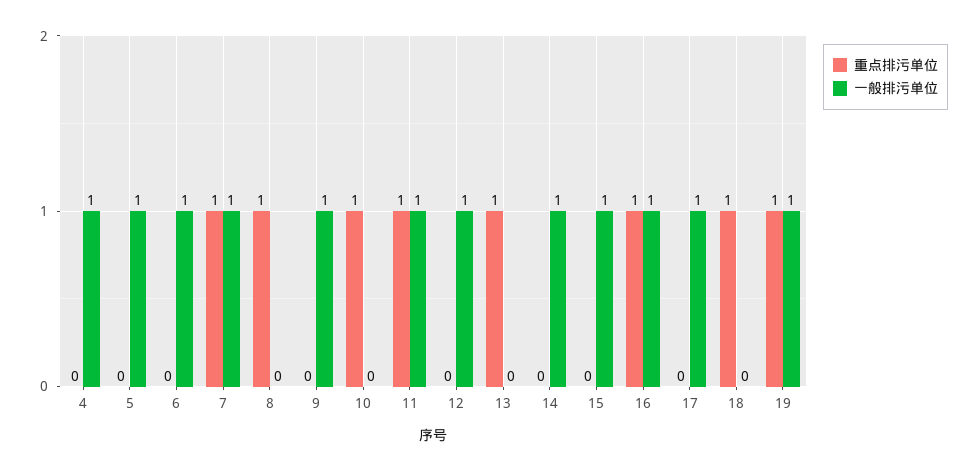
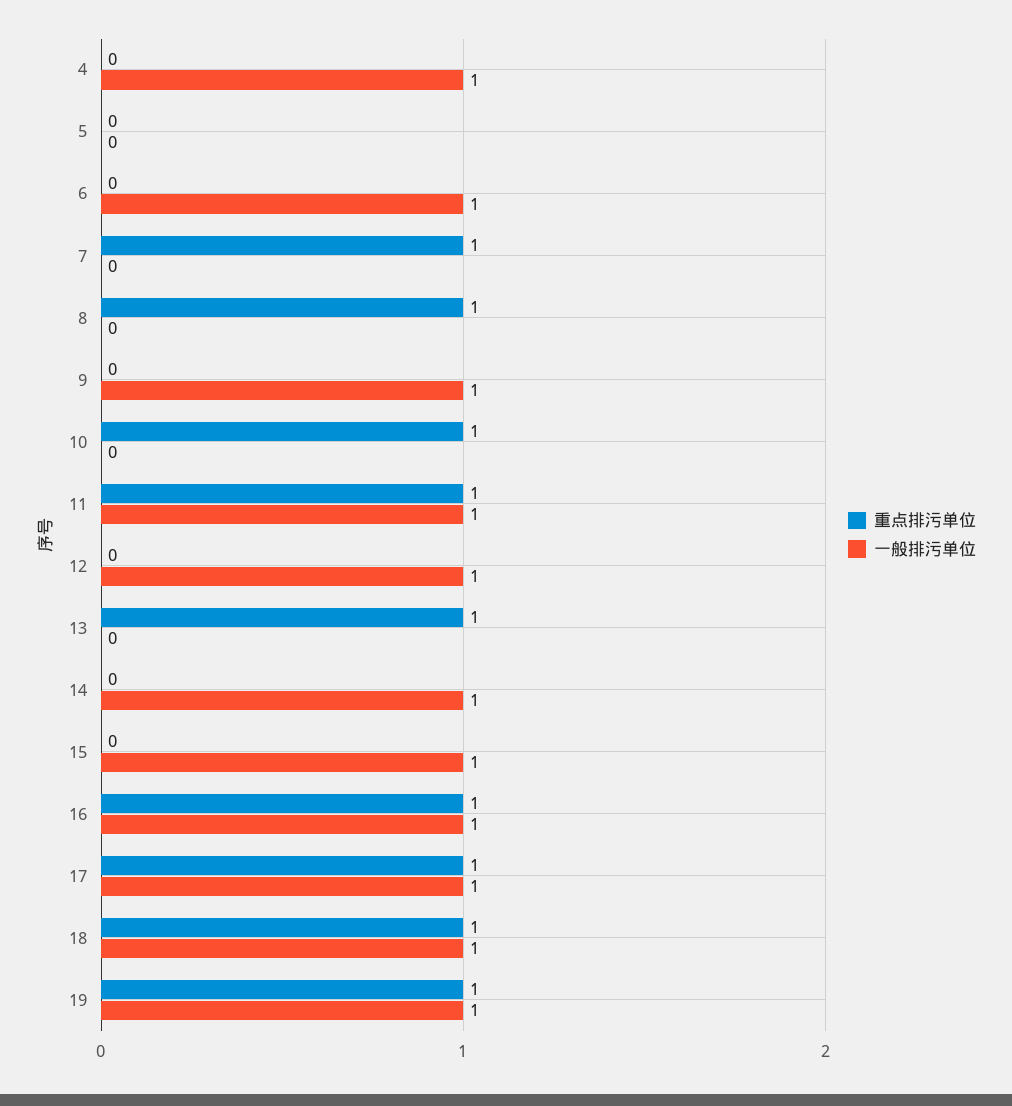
  {
    "重点排污单位": {
      "4": 0,
      "5": 0,
      "6": 0,
      "7": 1,
      "8": 1,
      "9": 0,
      "10": 1,
      "11": 1,
      "12": 0,
      "13": 1,
      "14": 0,
      "15": 0,
      "16": 1,
-     "17": 0,
+     "17": 1,
      "18": 1,
      "19": 1
    },
    "一般排污单位": {
      "4": 1,
-     "5": 1,
+     "5": 0,
      "6": 1,
-     "7": 1,
+     "7": 0,
      "8": 0,
      "9": 1,
      "10": 0,
      "11": 1,
      "12": 1,
      "13": 0,
      "14": 1,
      "15": 1,
      "16": 1,
      "17": 1,
-     "18": 0,
+     "18": 1,
      "19": 1
    }
  }

